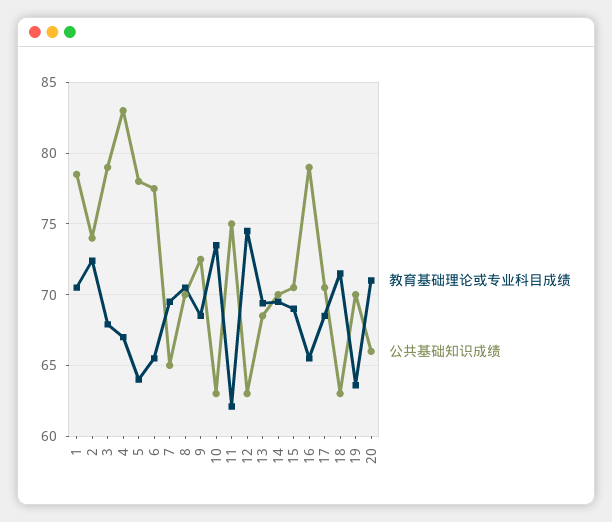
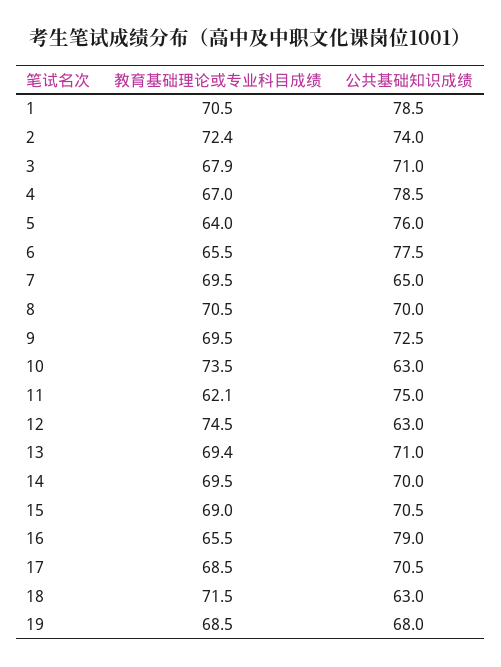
  {
    "教育基础理论或专业科目成绩": {
      "1": 70.5,
      "2": 72.4,
      "3": 67.9,
      "4": 67,
      "5": 64,
      "6": 65.5,
      "7": 69.5,
      "8": 70.5,
-     "9": 68.5,
+     "9": 69.5,
      "10": 73.5,
      "11": 62.1,
      "12": 74.5,
      "13": 69.4,
      "14": 69.5,
      "15": 69,
      "16": 65.5,
      "17": 68.5,
      "18": 71.5,
-     "19": 63.5,
+     "19": 68.5
-     "20": 71
    },
    "公共基础知识成绩": {
      "1": 78.5,
      "2": 74,
-     "3": 79,
+     "3": 71,
-     "4": 83,
+     "4": 78.5,
-     "5": 78,
+     "5": 76,
      "6": 77.5,
      "7": 65,
      "8": 70,
      "9": 72.5,
      "10": 63,
      "11": 75,
      "12": 63,
-     "13": 68.5,
+     "13": 71,
      "14": 70,
      "15": 70.5,
      "16": 79,
      "17": 70.5,
      "18": 63,
-     "19": 70,
+     "19": 68
-     "20": 66
    }
  }

